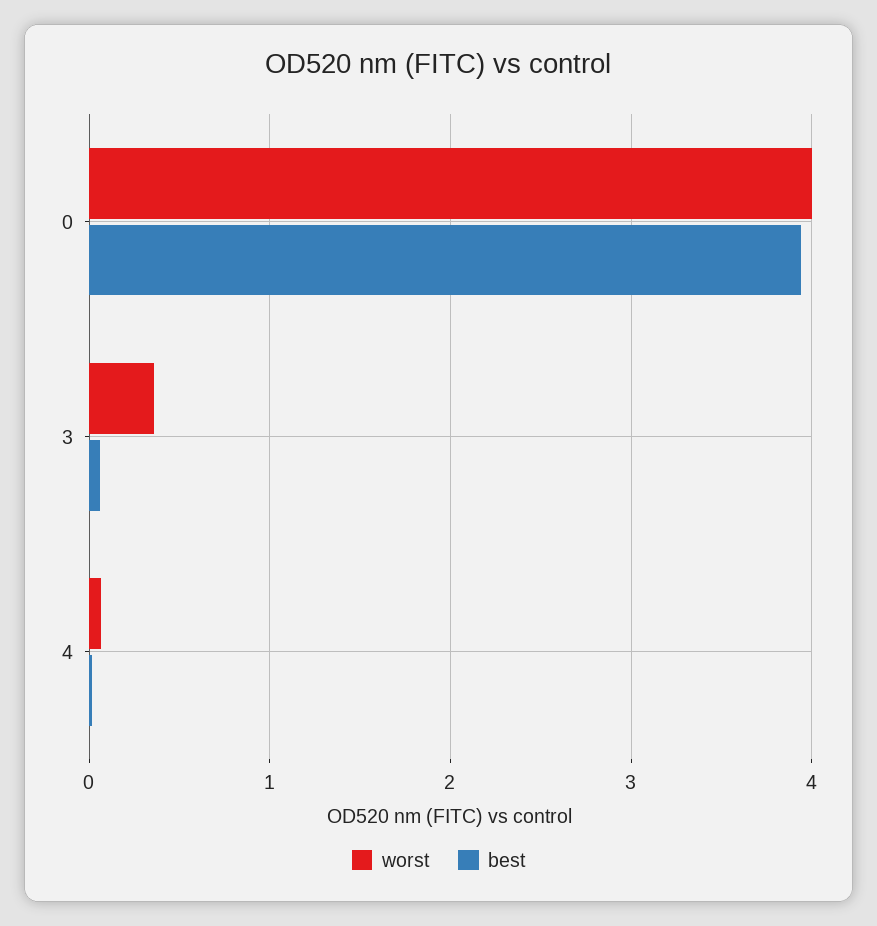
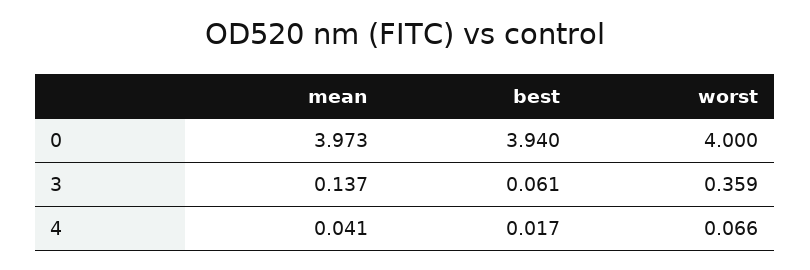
  {
    "worst": {
      "0": 4,
      "3": 0.359,
      "4": 0.066
    },
    "best": {
      "0": 3.94,
      "3": 0.061,
      "4": 0.017
-   }
+   },
+   "mean": {
+     "0": 3.973,
+     "3": 0.137,
+     "4": 0.041
+   }
  }

